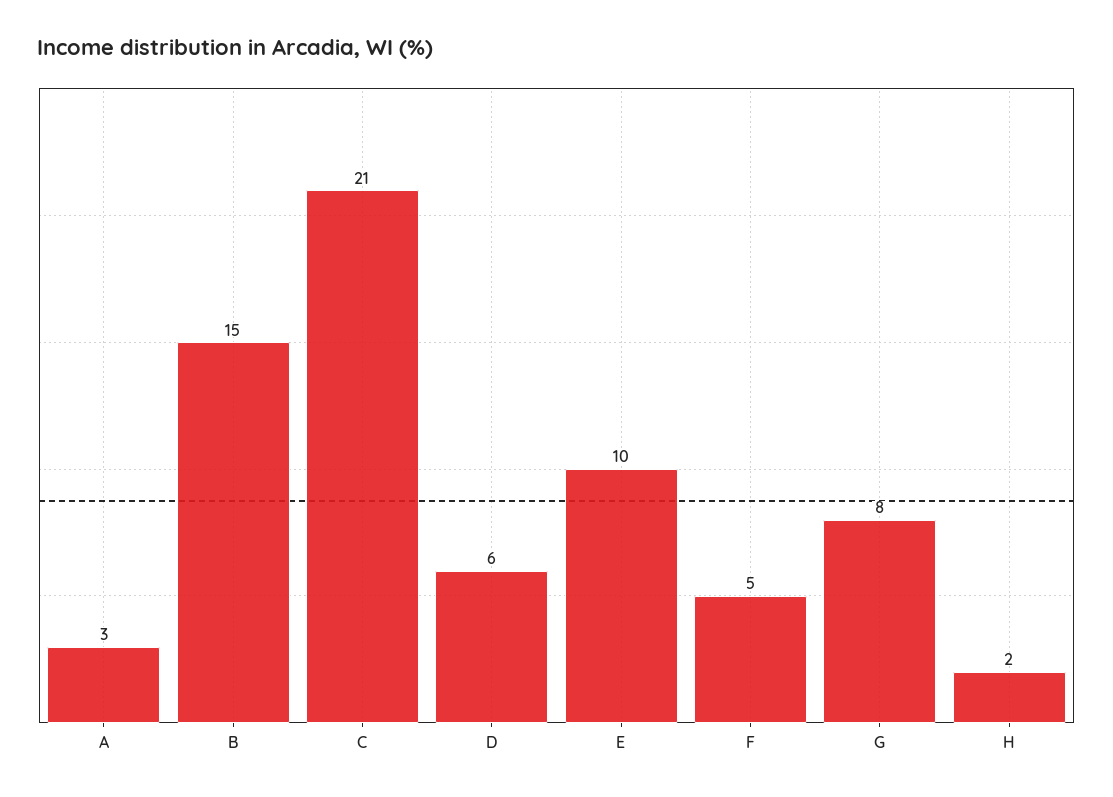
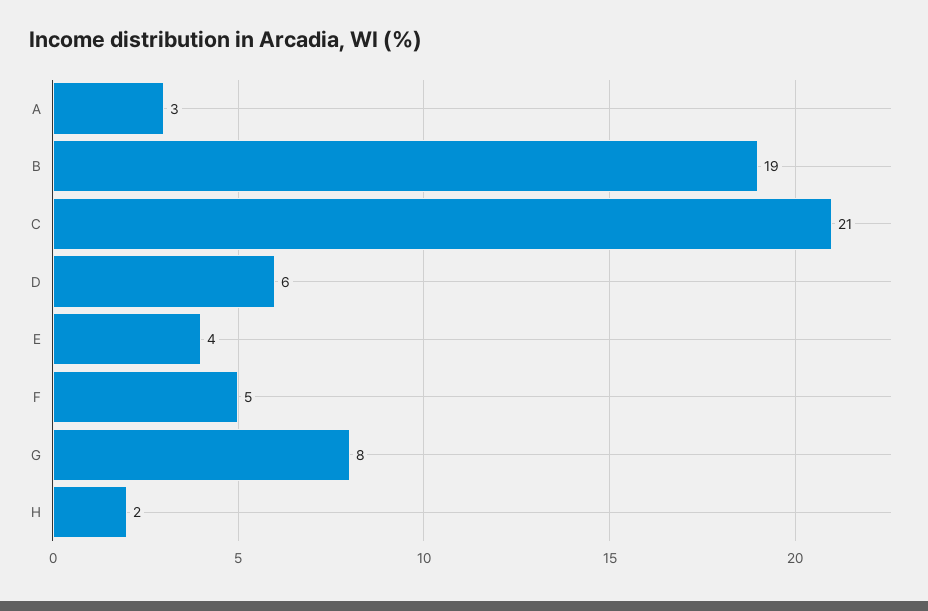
  {
    "A": 3,
-   "B": 15,
+   "B": 19,
    "C": 21,
    "D": 6,
-   "E": 10,
+   "E": 4,
    "F": 5,
    "G": 8,
    "H": 2
  }

